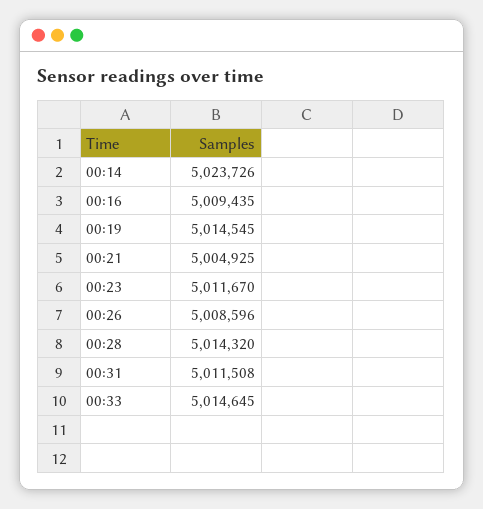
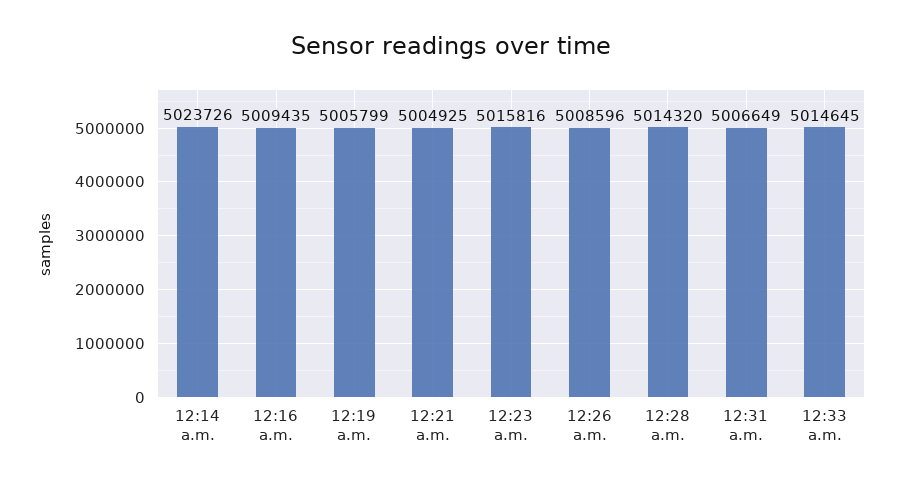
  {
    "00:14": 5023726,
    "00:16": 5009435,
-   "00:19": 5014545,
+   "00:19": 5005799,
    "00:21": 5004925,
-   "00:23": 5011670,
+   "00:23": 5015816,
    "00:26": 5008596,
    "00:28": 5014320,
-   "00:31": 5011508,
+   "00:31": 5006649,
    "00:33": 5014645
  }

